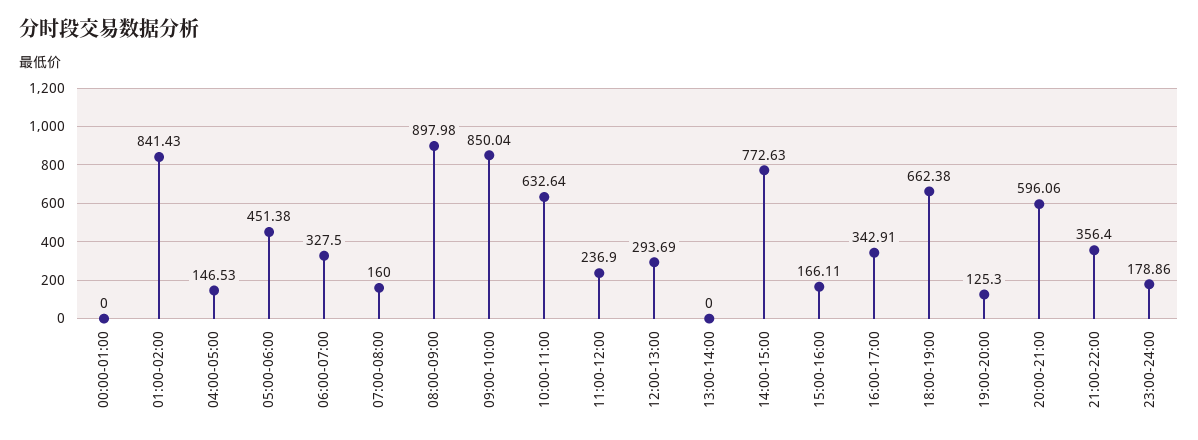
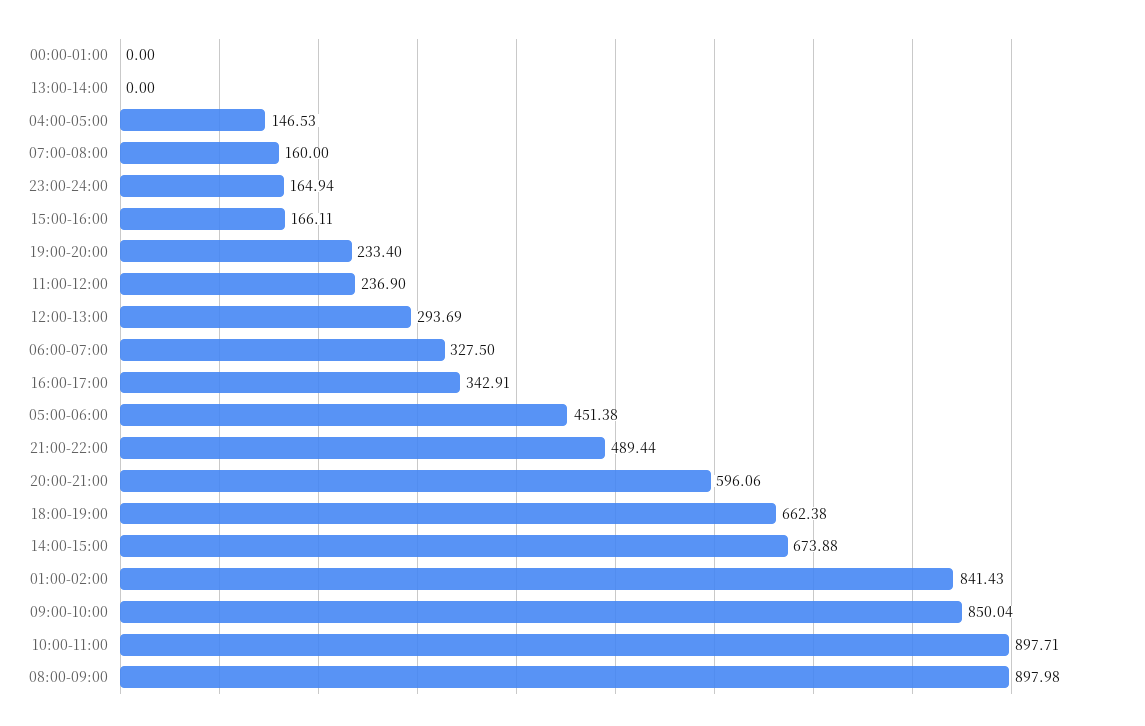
  {
    "00:00-01:00": 0,
    "01:00-02:00": 841.43,
    "04:00-05:00": 146.53,
    "05:00-06:00": 451.38,
    "06:00-07:00": 327.5,
    "07:00-08:00": 160,
    "08:00-09:00": 897.98,
    "09:00-10:00": 850.04,
-   "10:00-11:00": 632.64,
+   "10:00-11:00": 897.71,
    "11:00-12:00": 236.9,
    "12:00-13:00": 293.69,
    "13:00-14:00": 0,
-   "14:00-15:00": 772.63,
+   "14:00-15:00": 673.88,
    "15:00-16:00": 166.11,
    "16:00-17:00": 342.91,
    "18:00-19:00": 662.38,
-   "19:00-20:00": 125.3,
+   "19:00-20:00": 233.4,
    "20:00-21:00": 596.06,
-   "21:00-22:00": 356.4,
+   "21:00-22:00": 489.44,
-   "23:00-24:00": 178.86
+   "23:00-24:00": 164.94
  }

